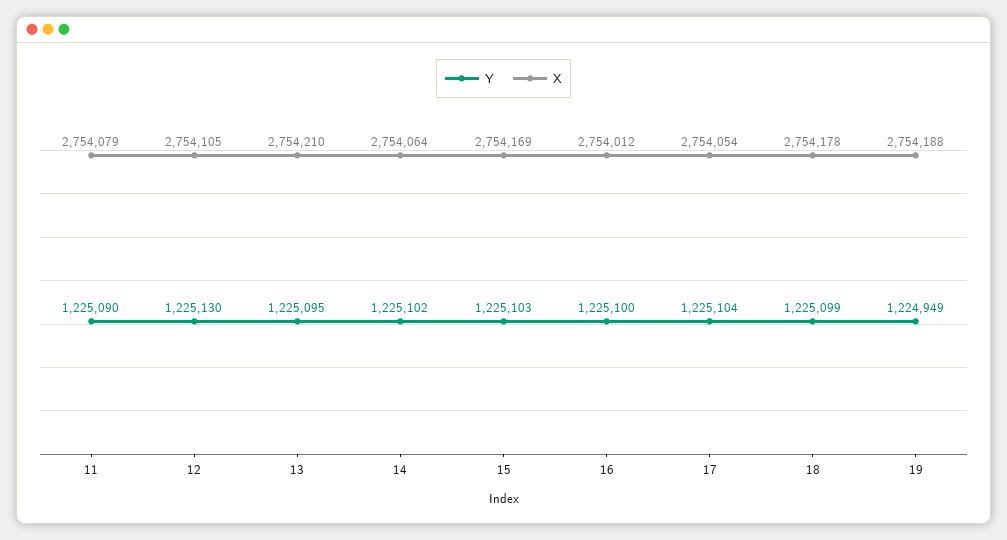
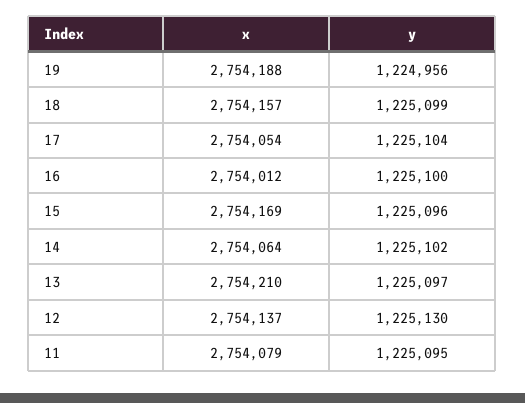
  {
    "Y": {
-     "11": 1225090,
+     "11": 1225095,
      "12": 1225130,
-     "13": 1225095,
+     "13": 1225097,
      "14": 1225102,
-     "15": 1225103,
+     "15": 1225096,
      "16": 1225100,
      "17": 1225104,
      "18": 1225099,
-     "19": 1224949
+     "19": 1224956
    },
    "X": {
      "11": 2754079,
-     "12": 2754105,
+     "12": 2754137,
      "13": 2754210,
      "14": 2754064,
      "15": 2754169,
      "16": 2754012,
      "17": 2754054,
-     "18": 2754178,
+     "18": 2754157,
      "19": 2754188
    }
  }

